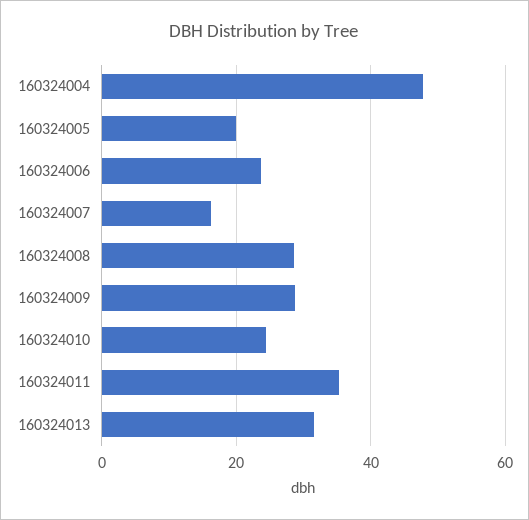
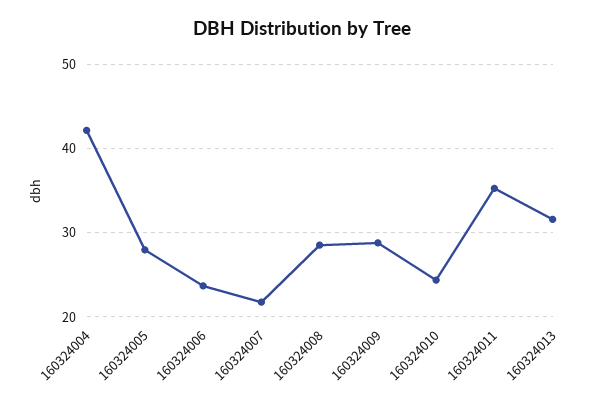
  {
-   "160324004": 48,
+   "160324004": 42,
-   "160324005": 20,
+   "160324005": 28,
    "160324006": 24,
-   "160324007": 16,
+   "160324007": 22,
    "160324008": 29,
    "160324009": 29,
    "160324010": 24,
    "160324011": 35,
    "160324013": 32
  }

